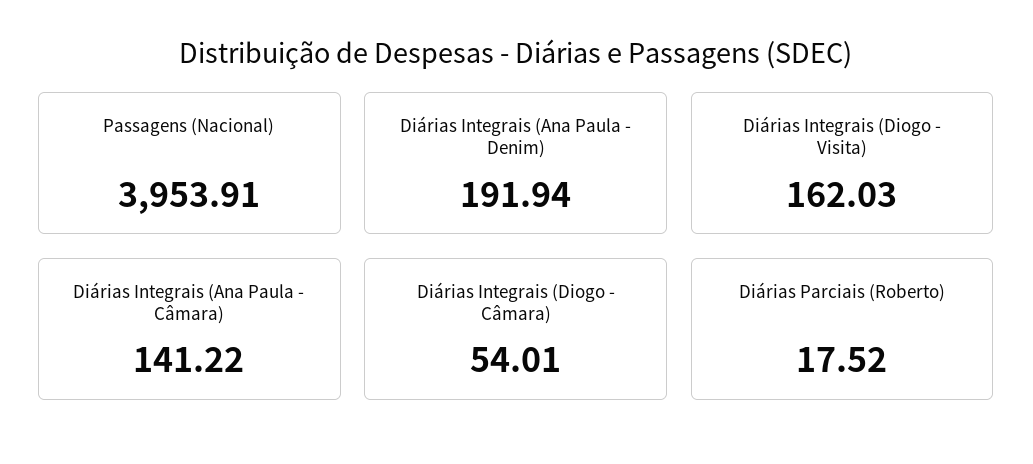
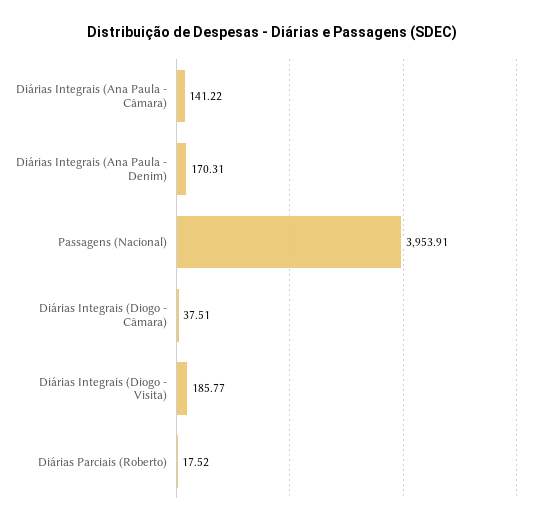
  {
    "Passagens (Nacional)": 3953.91,
-   "Diárias Integrais (Ana Paula - Denim)": 191.94,
+   "Diárias Integrais (Ana Paula - Denim)": 170.31,
-   "Diárias Integrais (Diogo - Visita)": 162.03,
+   "Diárias Integrais (Diogo - Visita)": 185.77,
    "Diárias Integrais (Ana Paula - Câmara)": 141.22,
-   "Diárias Integrais (Diogo - Câmara)": 54.01,
+   "Diárias Integrais (Diogo - Câmara)": 37.51,
    "Diárias Parciais (Roberto)": 17.52
  }

